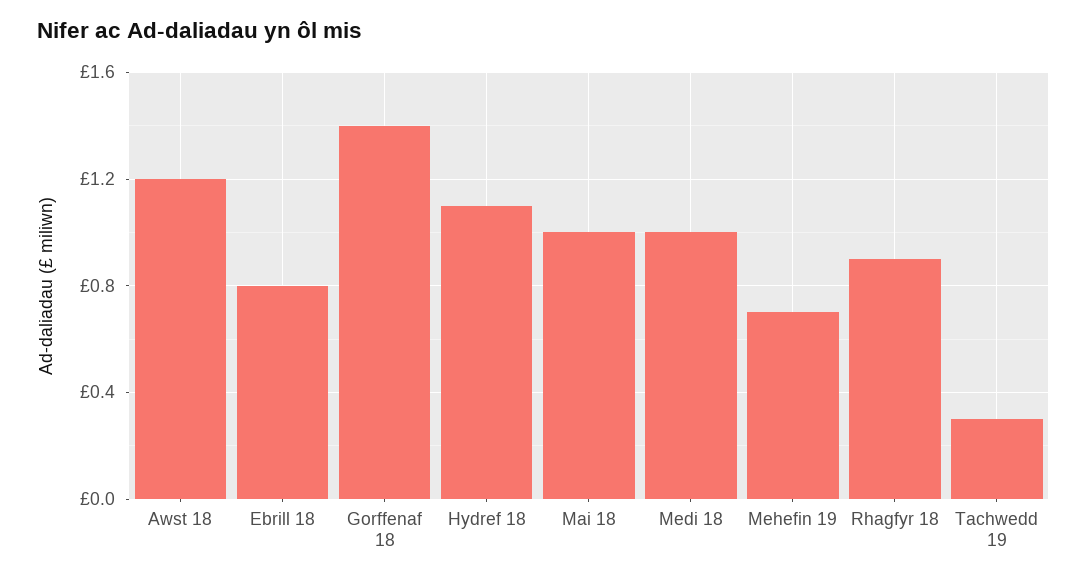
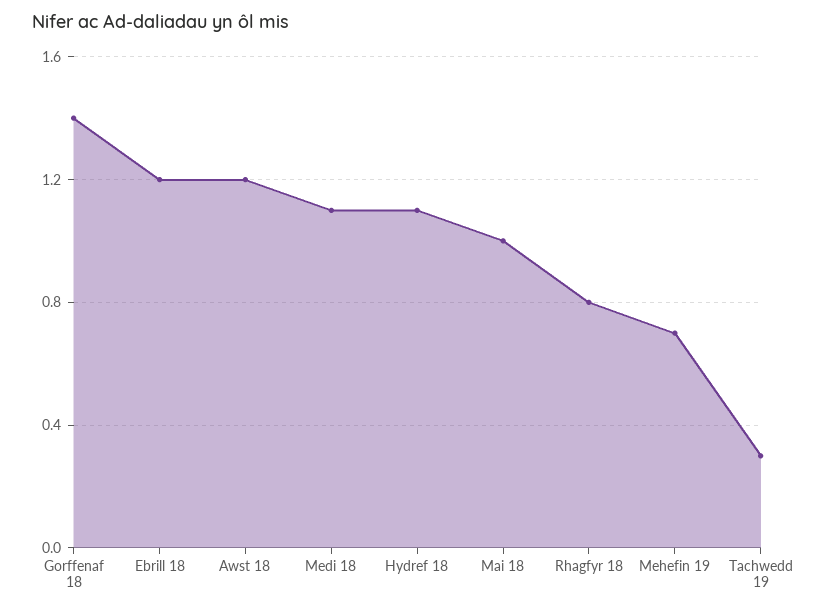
  {
    "Awst 18": 1.2,
-   "Ebrill 18": 0.8,
+   "Ebrill 18": 1.2,
    "Gorffenaf 18": 1.4,
    "Hydref 18": 1.1,
    "Mai 18": 1,
-   "Medi 18": 1,
+   "Medi 18": 1.1,
    "Mehefin 19": 0.7,
-   "Rhagfyr 18": 0.9,
+   "Rhagfyr 18": 0.8,
    "Tachwedd 19": 0.3
  }

